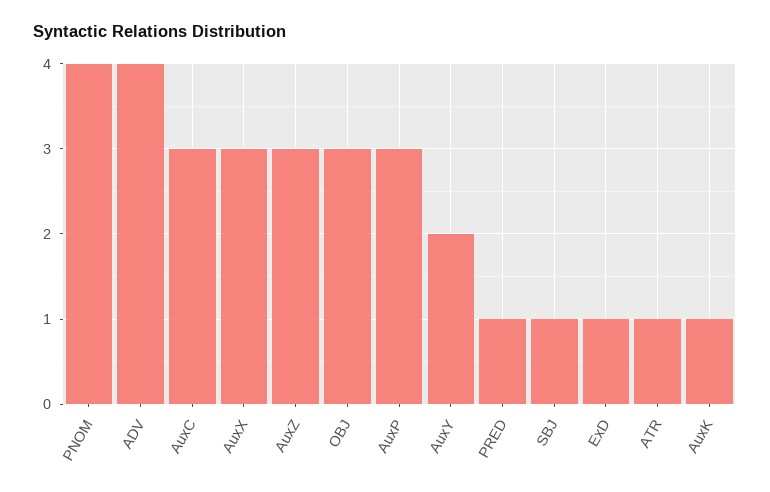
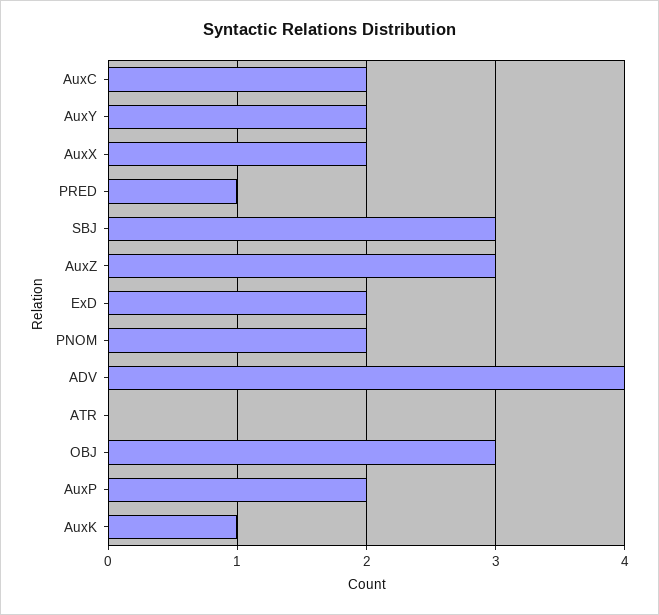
  {
-   "PNOM": 4,
+   "PNOM": 2,
    "ADV": 4,
-   "AuxC": 3,
+   "AuxC": 2,
-   "AuxX": 3,
+   "AuxX": 2,
    "AuxZ": 3,
    "OBJ": 3,
-   "AuxP": 3,
+   "AuxP": 2,
    "AuxY": 2,
    "PRED": 1,
-   "SBJ": 1,
+   "SBJ": 3,
-   "ExD": 1,
+   "ExD": 2,
-   "ATR": 1,
+   "ATR": 0,
    "AuxK": 1
  }

